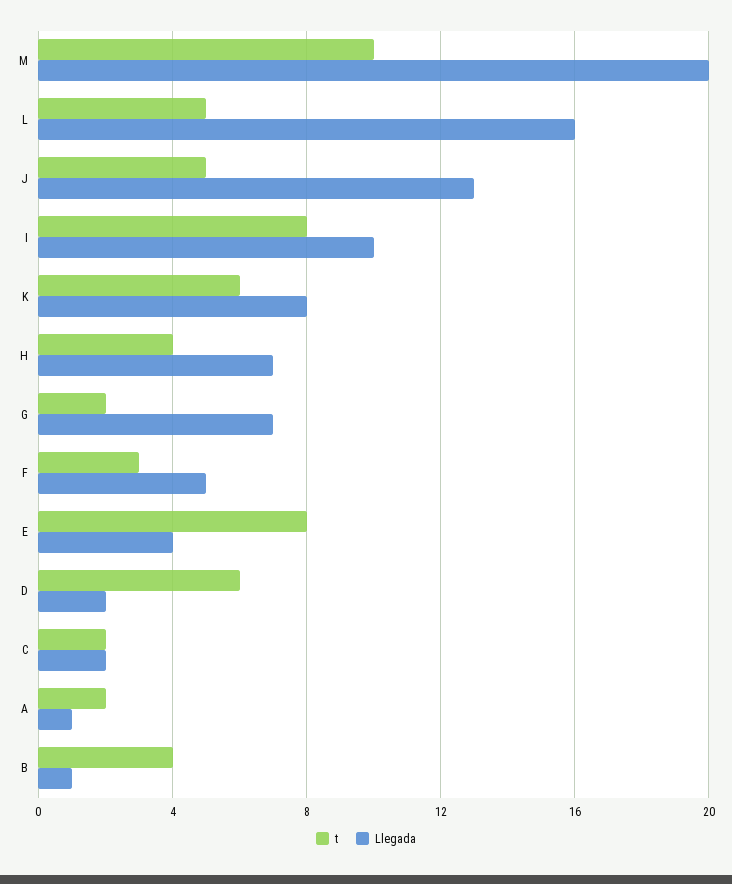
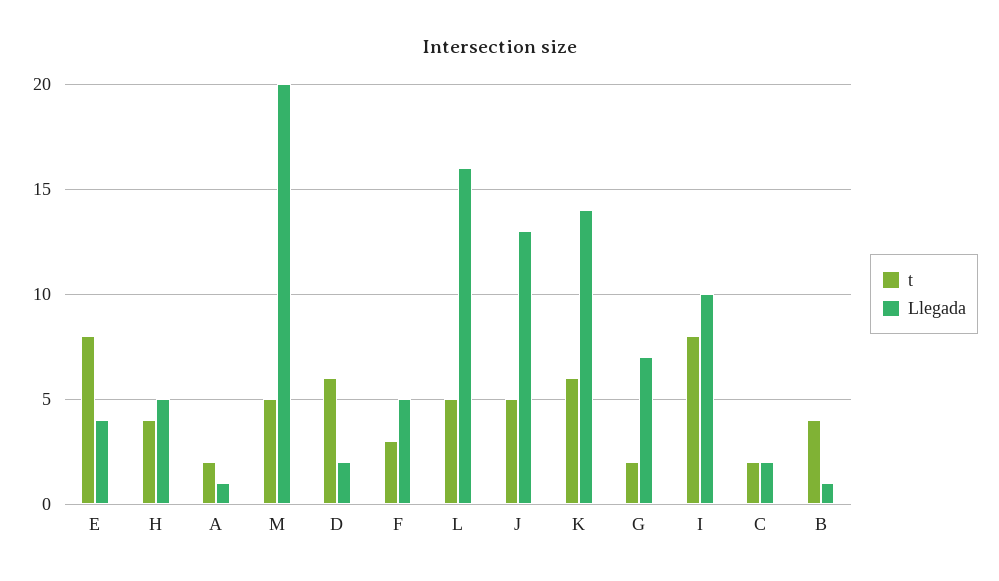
  {
    "t": {
-     "M": 10,
+     "M": 5,
      "L": 5,
      "J": 5,
      "I": 8,
      "K": 6,
      "H": 4,
      "G": 2,
      "F": 3,
      "E": 8,
      "D": 6,
      "C": 2,
      "A": 2,
      "B": 4
    },
    "Llegada": {
      "M": 20,
      "L": 16,
      "J": 13,
      "I": 10,
-     "K": 8,
+     "K": 14,
-     "H": 7,
+     "H": 5,
      "G": 7,
      "F": 5,
      "E": 4,
      "D": 2,
      "C": 2,
      "A": 1,
      "B": 1
    }
  }

